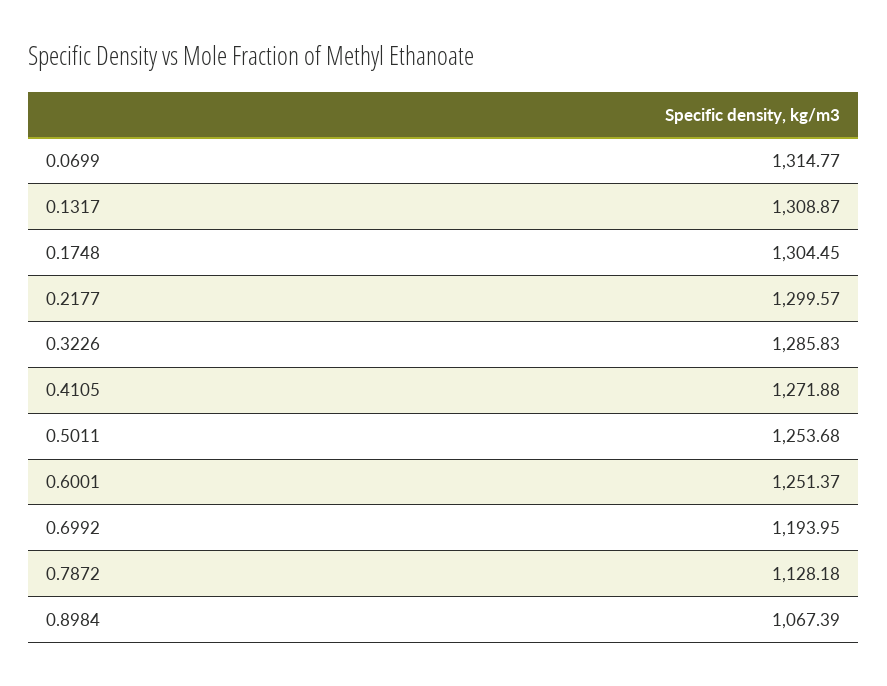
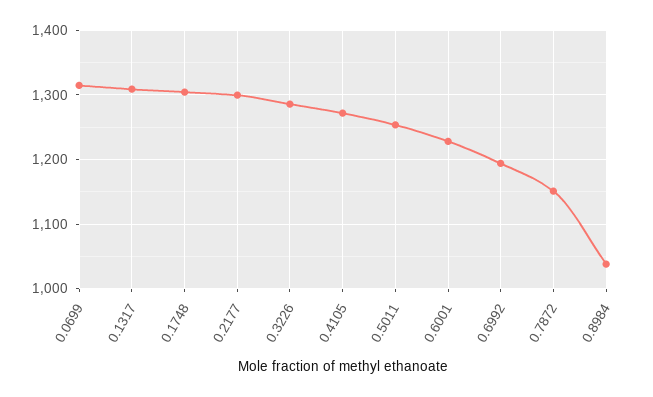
  {
    "0.0699": 1314.77,
    "0.1317": 1308.87,
    "0.1748": 1304.45,
    "0.2177": 1299.57,
    "0.3226": 1285.83,
    "0.4105": 1271.88,
    "0.5011": 1253.68,
-   "0.6001": 1251.37,
+   "0.6001": 1230,
    "0.6992": 1193.95,
-   "0.7872": 1128.18,
+   "0.7872": 1150,
-   "0.8984": 1067.39
+   "0.8984": 1040
  }

